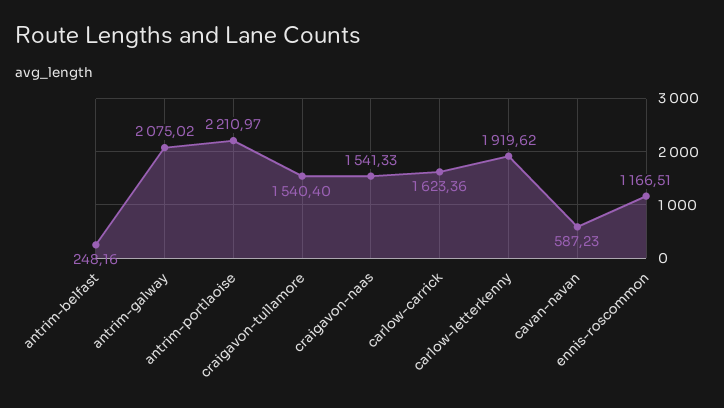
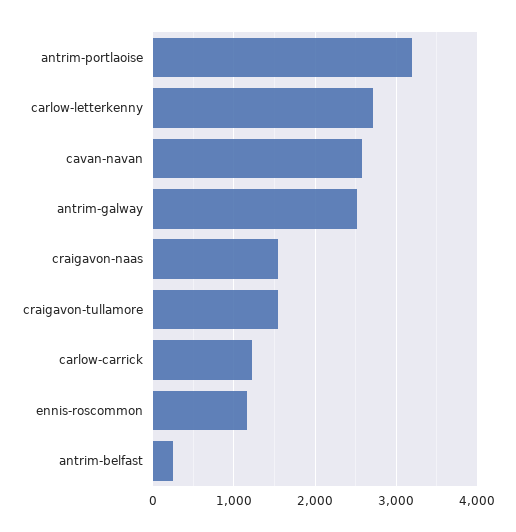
  {
    "antrim-belfast": 248.16,
-   "antrim-galway": 2075.02,
+   "antrim-galway": 2500,
-   "antrim-portlaoise": 2210.97,
+   "antrim-portlaoise": 3200,
    "craigavon-tullamore": 1540.4,
    "craigavon-naas": 1541.33,
-   "carlow-carrick": 1623.36,
+   "carlow-carrick": 1200,
-   "carlow-letterkenny": 1919.62,
+   "carlow-letterkenny": 2700,
-   "cavan-navan": 587.23,
+   "cavan-navan": 2600,
    "ennis-roscommon": 1166.51
  }

